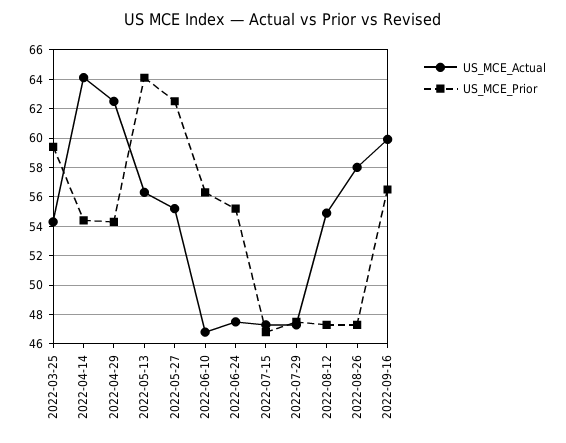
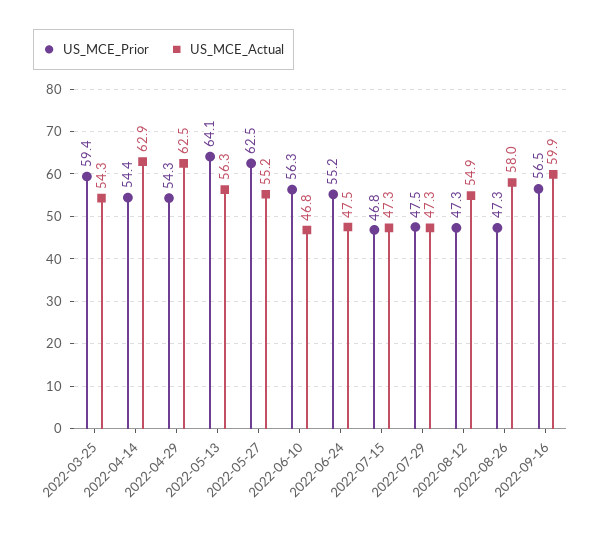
  {
    "US_MCE_Actual": {
      "2022-03-25": 54.3,
-     "2022-04-14": 64,
+     "2022-04-14": 62.9,
      "2022-04-29": 62.5,
      "2022-05-13": 56.3,
      "2022-05-27": 55.2,
      "2022-06-10": 46.8,
      "2022-06-24": 47.5,
      "2022-07-15": 47.3,
      "2022-07-29": 47.3,
      "2022-08-12": 54.9,
      "2022-08-26": 58,
      "2022-09-16": 59.9
    },
    "US_MCE_Prior": {
      "2022-03-25": 59.4,
      "2022-04-14": 54.4,
      "2022-04-29": 54.3,
      "2022-05-13": 64.1,
      "2022-05-27": 62.5,
      "2022-06-10": 56.3,
      "2022-06-24": 55.2,
      "2022-07-15": 46.8,
      "2022-07-29": 47.5,
      "2022-08-12": 47.3,
      "2022-08-26": 47.3,
      "2022-09-16": 56.5
    }
  }

